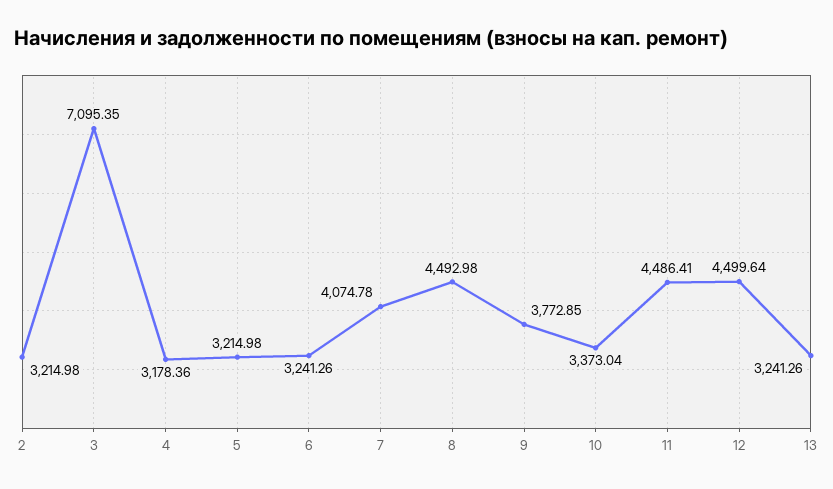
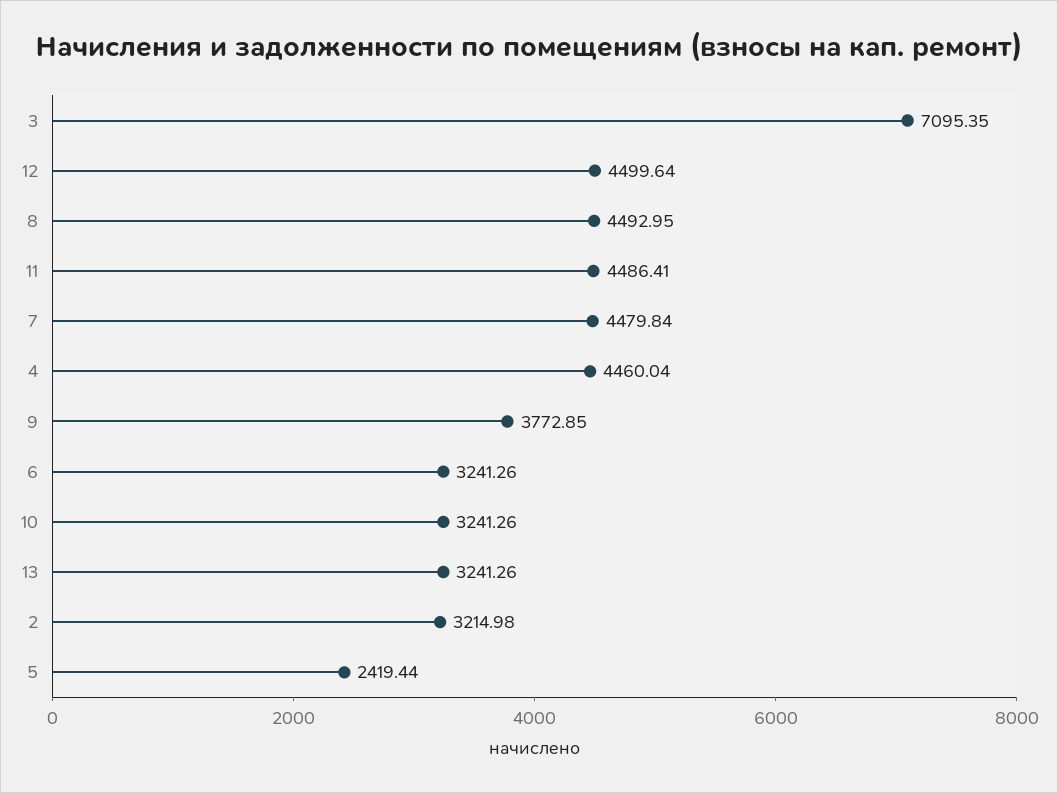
  {
    "2": 3214.98,
    "3": 7095.35,
-   "4": 3178.36,
+   "4": 4460.04,
-   "5": 3214.98,
+   "5": 2419.44,
    "6": 3241.26,
-   "7": 4074.78,
+   "7": 4479.84,
-   "8": 4492.98,
+   "8": 4492.95,
    "9": 3772.85,
-   "10": 3373.04,
+   "10": 3241.26,
    "11": 4486.41,
    "12": 4499.64,
    "13": 3241.26
  }

